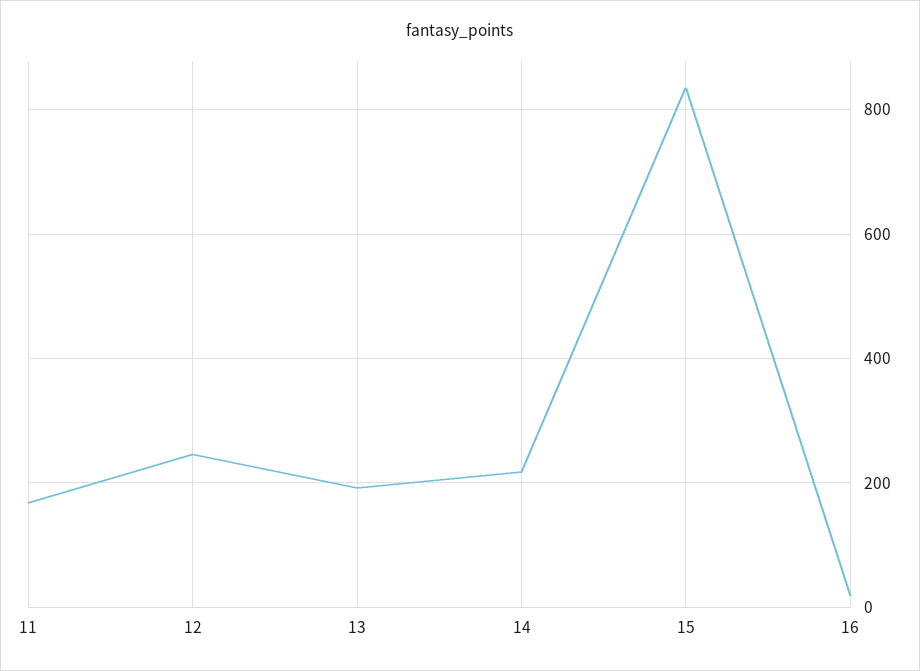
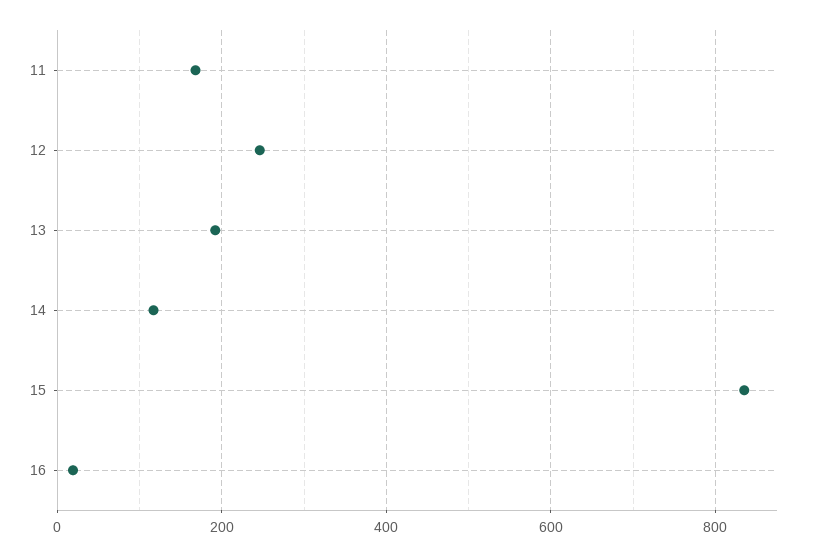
  {
    "11": 160,
    "12": 240,
    "13": 200,
-   "14": 220,
+   "14": 120,
    "15": 840,
    "16": 20
  }

